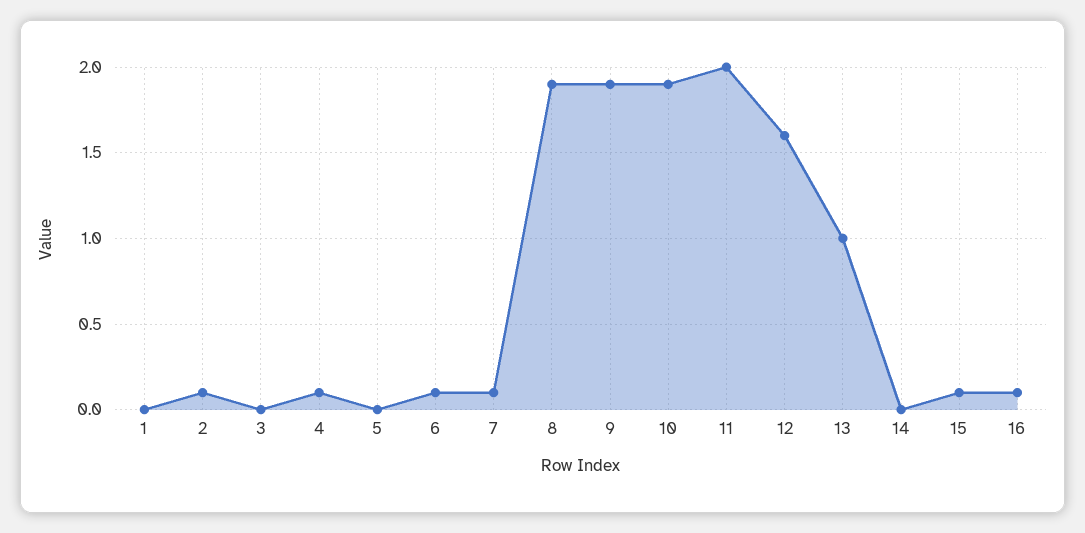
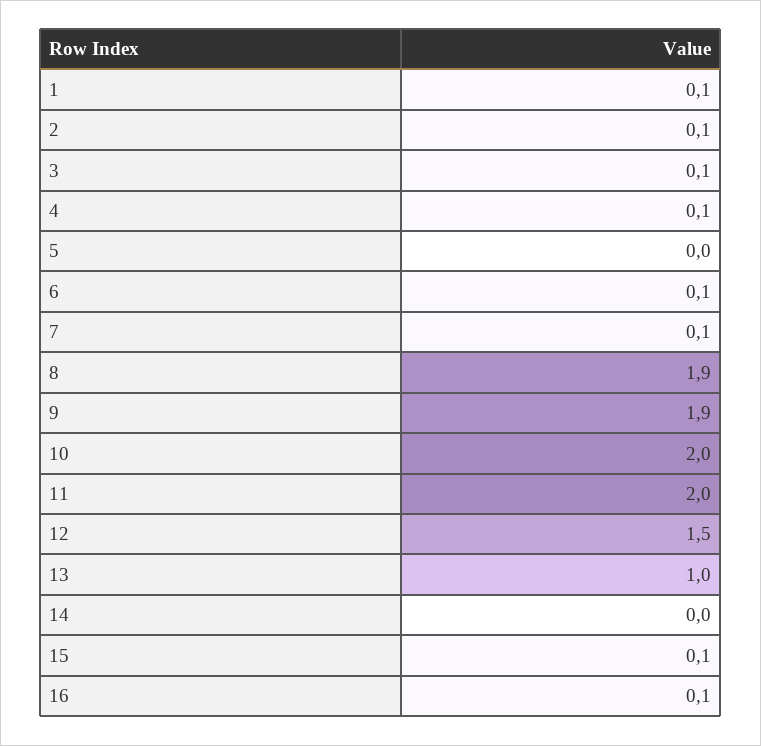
  {
-   "1": 0,
+   "1": 0.1,
    "2": 0.1,
-   "3": 0,
+   "3": 0.1,
    "4": 0.1,
    "5": 0,
    "6": 0.1,
    "7": 0.1,
    "8": 1.9,
    "9": 1.9,
-   "10": 1.9,
+   "10": 2,
    "11": 2,
-   "12": 1.6,
+   "12": 1.5,
    "13": 1,
    "14": 0,
    "15": 0.1,
    "16": 0.1
  }

